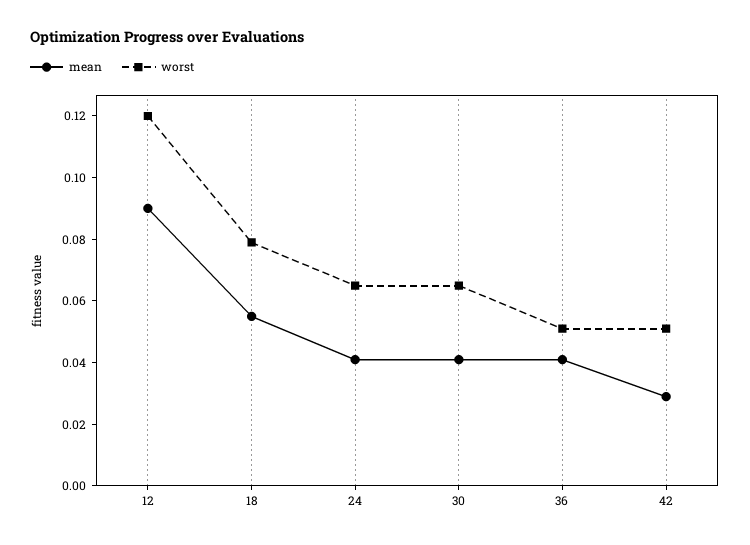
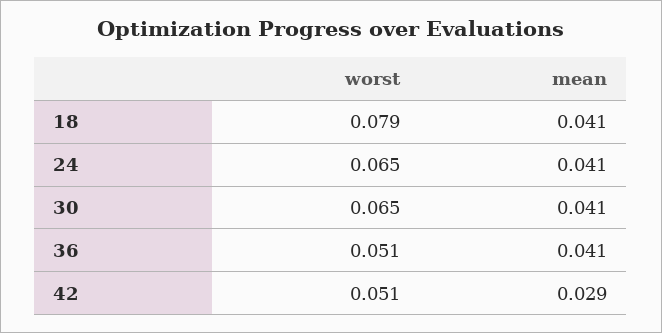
  {
    "mean": {
-     "12": 0.09,
-     "18": 0.055,
+     "18": 0.041,
      "24": 0.041,
      "30": 0.041,
      "36": 0.041,
      "42": 0.029
    },
    "worst": {
-     "12": 0.12,
      "18": 0.079,
      "24": 0.065,
      "30": 0.065,
      "36": 0.051,
      "42": 0.051
    }
  }

